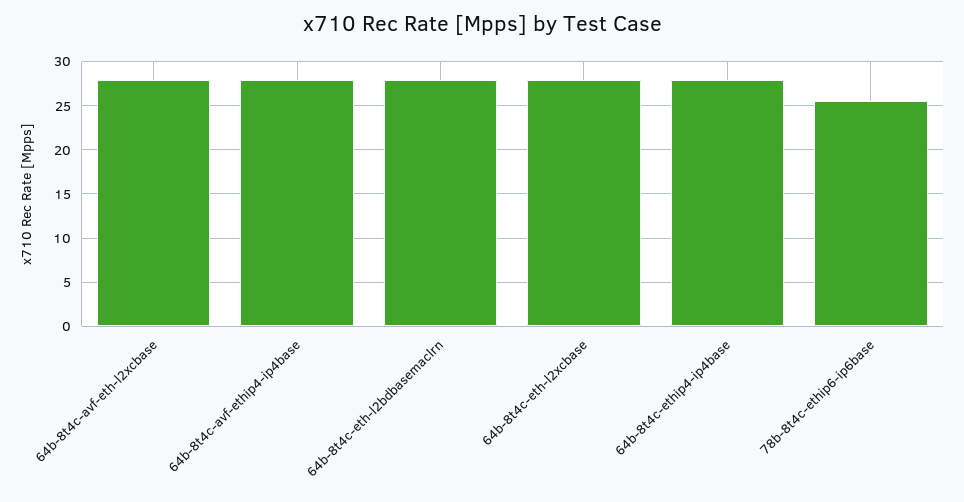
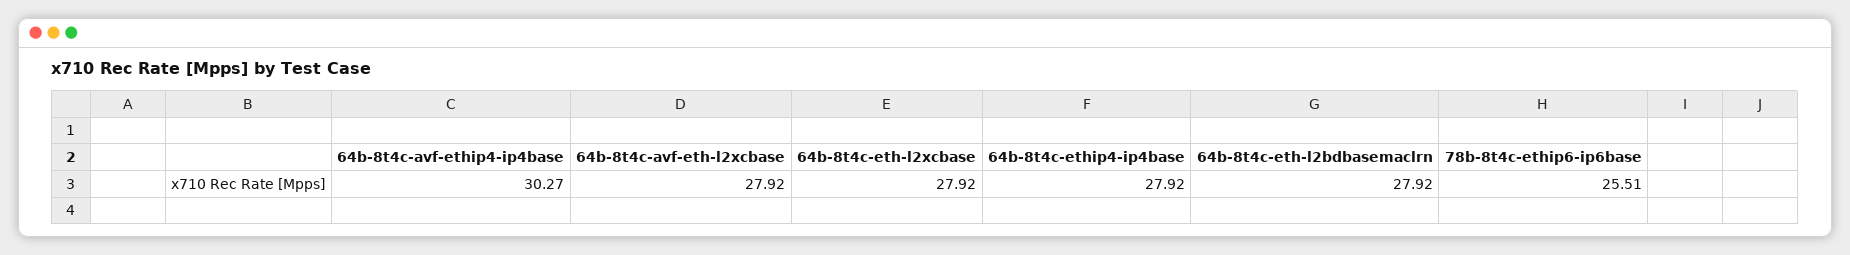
  {
    "64b-8t4c-avf-eth-l2xcbase": 27.92,
-   "64b-8t4c-avf-ethip4-ip4base": 28,
+   "64b-8t4c-avf-ethip4-ip4base": 30.27,
    "64b-8t4c-eth-l2bdbasemaclrn": 27.92,
    "64b-8t4c-eth-l2xcbase": 27.92,
    "64b-8t4c-ethip4-ip4base": 27.92,
    "78b-8t4c-ethip6-ip6base": 25.51
  }

